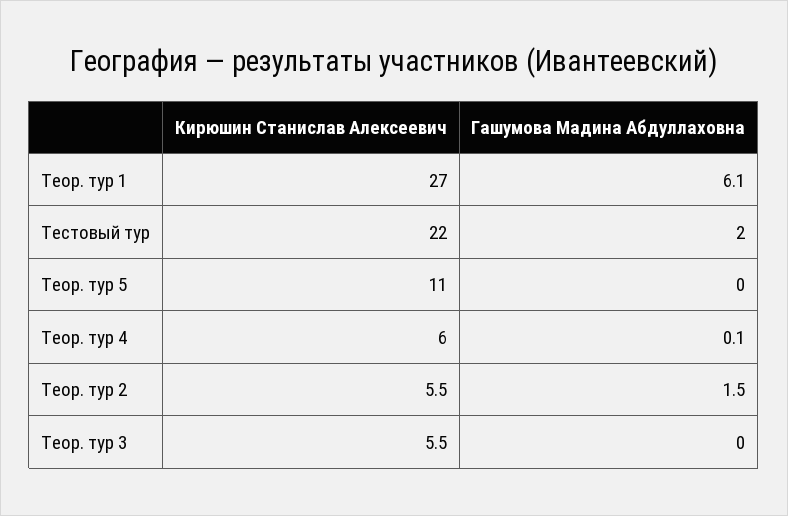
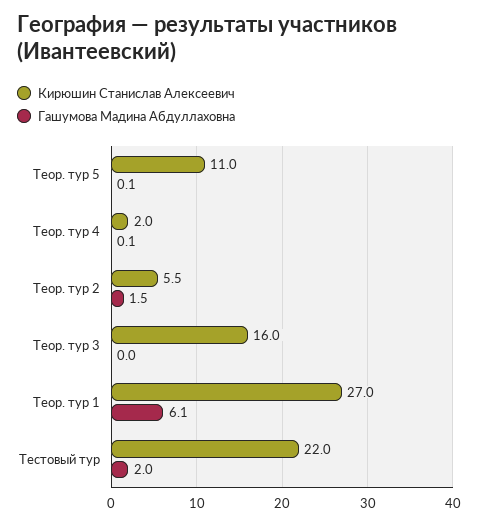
  {
    "Кирюшин Станислав Алексеевич": {
      "Теор. тур 1": 27,
      "Тестовый тур": 22,
      "Теор. тур 5": 11,
-     "Теор. тур 4": 6,
+     "Теор. тур 4": 2,
      "Теор. тур 2": 5.5,
-     "Теор. тур 3": 5.5
+     "Теор. тур 3": 16
    },
    "Гашумова Мадина Абдуллаховна": {
      "Теор. тур 1": 6.1,
      "Тестовый тур": 2,
-     "Теор. тур 5": 0,
+     "Теор. тур 5": 0.1,
      "Теор. тур 4": 0.1,
      "Теор. тур 2": 1.5,
      "Теор. тур 3": 0
    }
  }

